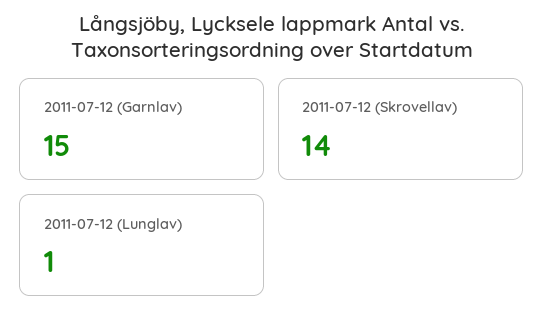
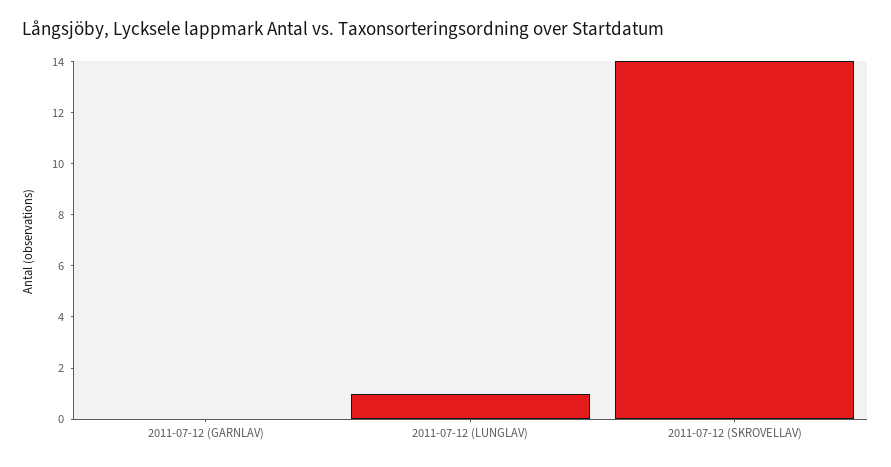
  {
-   "2011-07-12 (Garnlav)": 15,
+   "2011-07-12 (Garnlav)": 0,
    "2011-07-12 (Skrovellav)": 14,
    "2011-07-12 (Lunglav)": 1
  }

